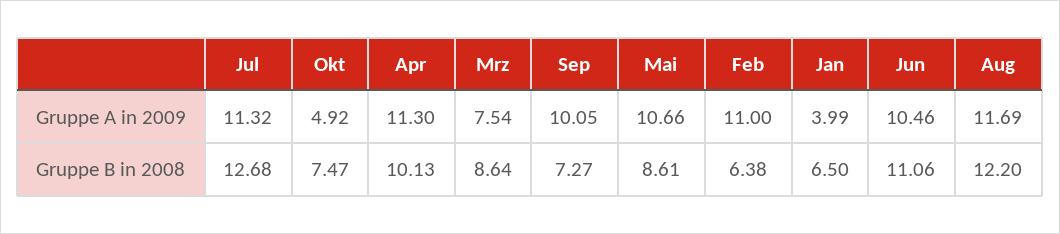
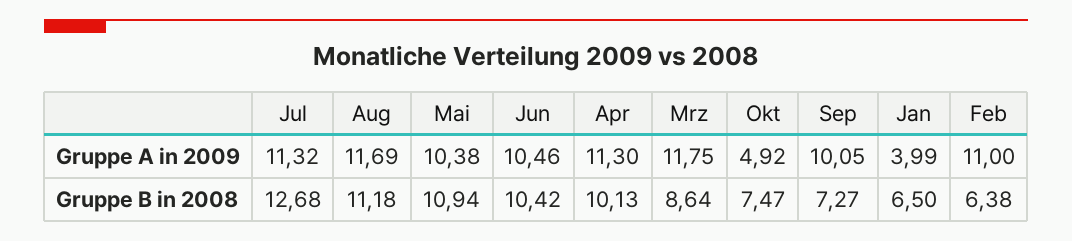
  {
    "Jul": {
      "Gruppe A in 2009": 11.32,
      "Gruppe B in 2008": 12.68
    },
    "Okt": {
      "Gruppe A in 2009": 4.92,
      "Gruppe B in 2008": 7.47
    },
    "Apr": {
      "Gruppe A in 2009": 11.3,
      "Gruppe B in 2008": 10.13
    },
    "Mrz": {
-     "Gruppe A in 2009": 7.54,
+     "Gruppe A in 2009": 11.75,
      "Gruppe B in 2008": 8.64
    },
    "Sep": {
      "Gruppe A in 2009": 10.05,
      "Gruppe B in 2008": 7.27
    },
    "Mai": {
-     "Gruppe A in 2009": 10.66,
+     "Gruppe A in 2009": 10.38,
-     "Gruppe B in 2008": 8.61
+     "Gruppe B in 2008": 10.94
    },
    "Feb": {
      "Gruppe A in 2009": 11,
      "Gruppe B in 2008": 6.38
    },
    "Jan": {
      "Gruppe A in 2009": 3.99,
      "Gruppe B in 2008": 6.5
    },
    "Jun": {
      "Gruppe A in 2009": 10.46,
-     "Gruppe B in 2008": 11.06
+     "Gruppe B in 2008": 10.42
    },
    "Aug": {
      "Gruppe A in 2009": 11.69,
-     "Gruppe B in 2008": 12.2
+     "Gruppe B in 2008": 11.18
    }
  }

